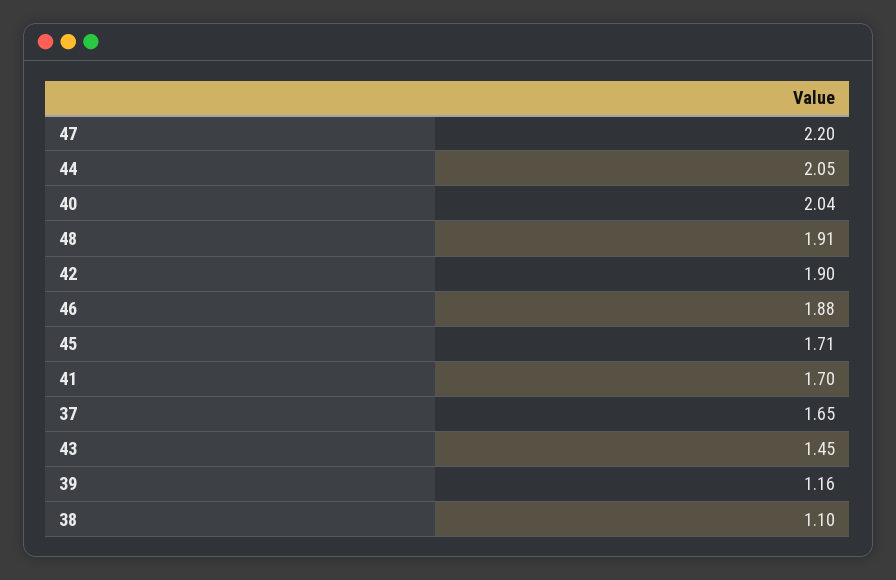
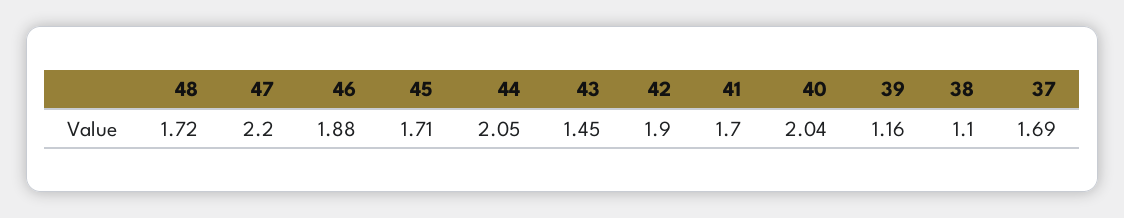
  {
    "47": 2.2,
    "44": 2.05,
    "40": 2.04,
-   "48": 1.91,
+   "48": 1.72,
    "42": 1.9,
    "46": 1.88,
    "45": 1.71,
    "41": 1.7,
-   "37": 1.65,
+   "37": 1.69,
    "43": 1.45,
    "39": 1.16,
    "38": 1.1
  }

